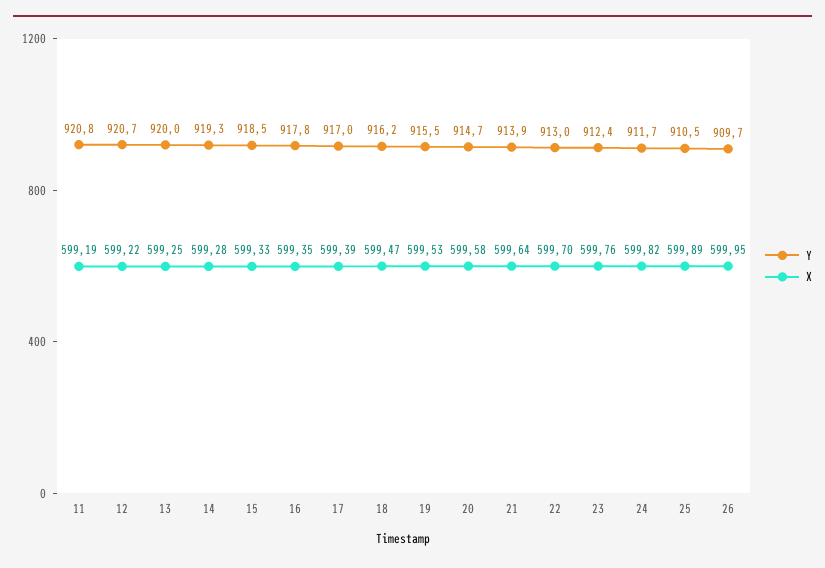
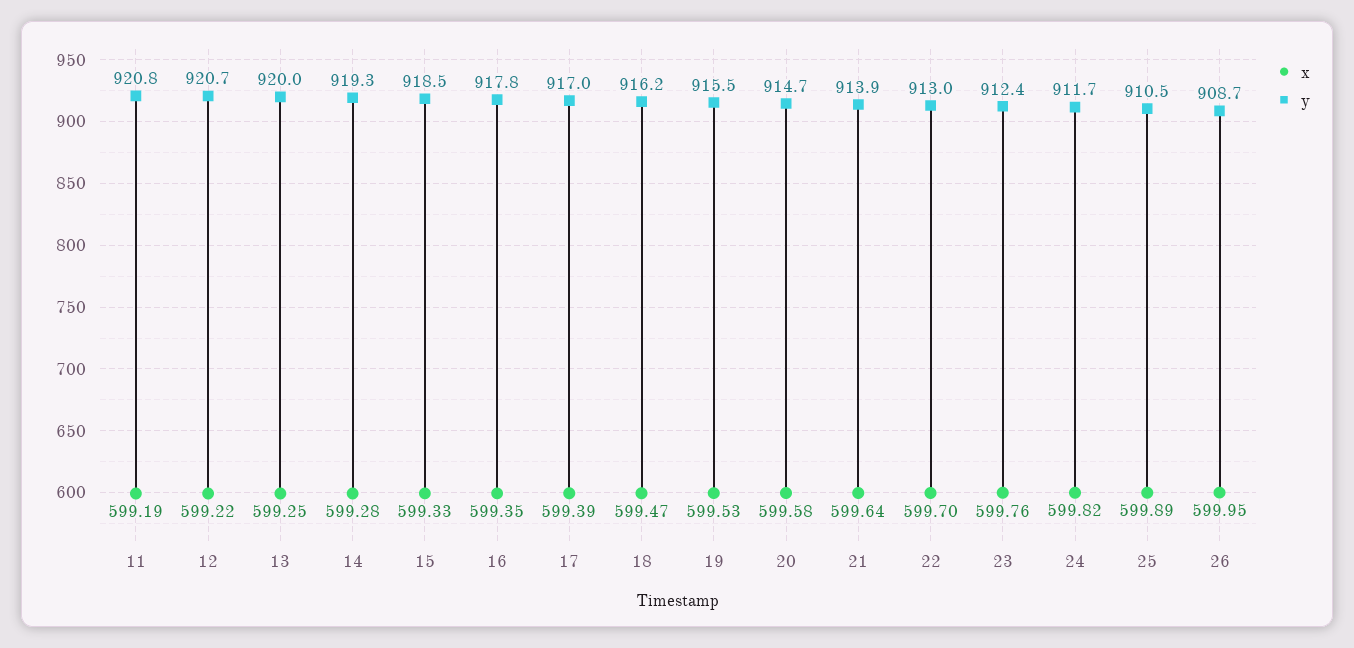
  {
    "Y": {
      "11": 920.8,
      "12": 920.7,
      "13": 920,
      "14": 919.3,
      "15": 918.5,
      "16": 917.8,
      "17": 917,
      "18": 916.2,
      "19": 915.5,
      "20": 914.7,
      "21": 913.9,
      "22": 913,
      "23": 912.4,
      "24": 911.7,
      "25": 910.5,
-     "26": 909.7
+     "26": 908.7
    },
    "X": {
      "11": 599.19,
      "12": 599.22,
      "13": 599.25,
      "14": 599.28,
      "15": 599.33,
      "16": 599.35,
      "17": 599.39,
      "18": 599.47,
      "19": 599.53,
      "20": 599.58,
      "21": 599.64,
      "22": 599.7,
      "23": 599.76,
      "24": 599.82,
      "25": 599.89,
      "26": 599.95
    }
  }

